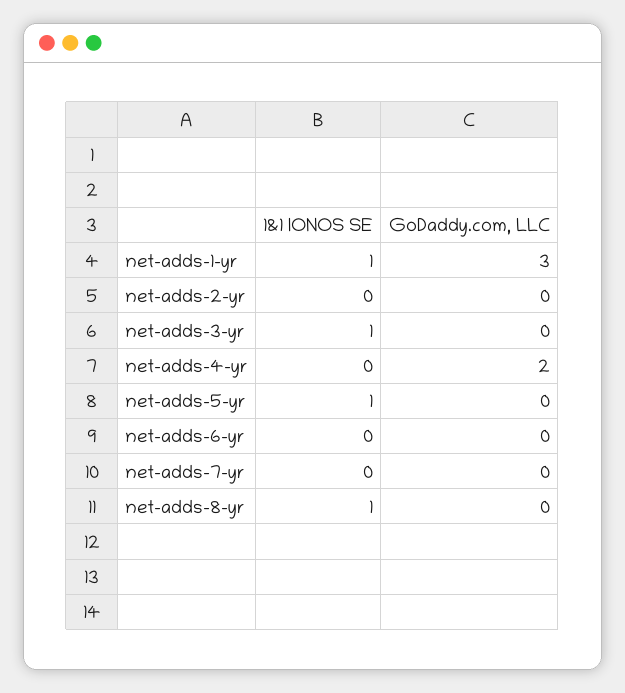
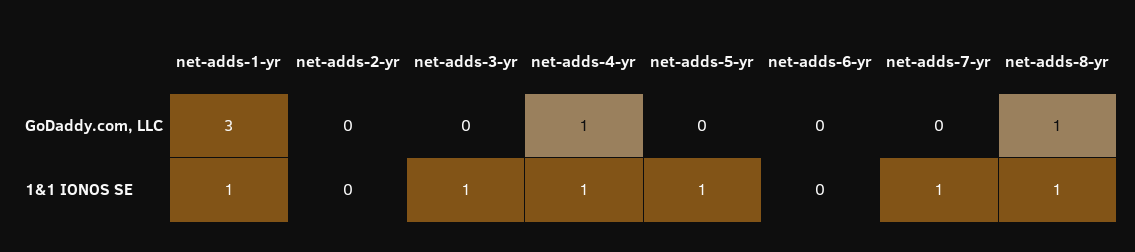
  {
    "1&1 IONOS SE": {
      "net-adds-1-yr": 1,
      "net-adds-2-yr": 0,
      "net-adds-3-yr": 1,
-     "net-adds-4-yr": 0,
+     "net-adds-4-yr": 1,
      "net-adds-5-yr": 1,
      "net-adds-6-yr": 0,
-     "net-adds-7-yr": 0,
+     "net-adds-7-yr": 1,
      "net-adds-8-yr": 1
    },
    "GoDaddy.com, LLC": {
      "net-adds-1-yr": 3,
      "net-adds-2-yr": 0,
      "net-adds-3-yr": 0,
-     "net-adds-4-yr": 2,
+     "net-adds-4-yr": 1,
      "net-adds-5-yr": 0,
      "net-adds-6-yr": 0,
      "net-adds-7-yr": 0,
-     "net-adds-8-yr": 0
+     "net-adds-8-yr": 1
    }
  }

